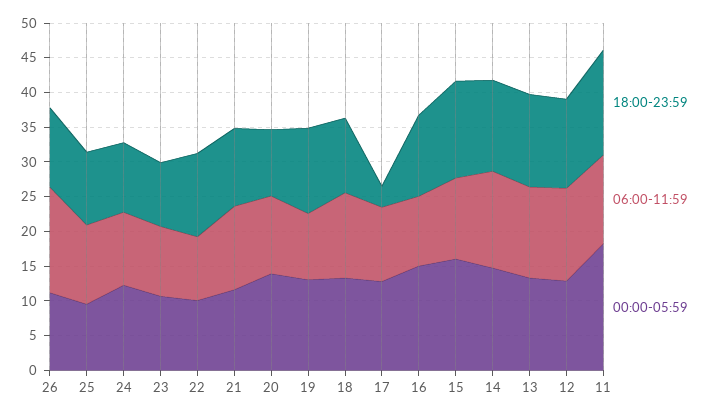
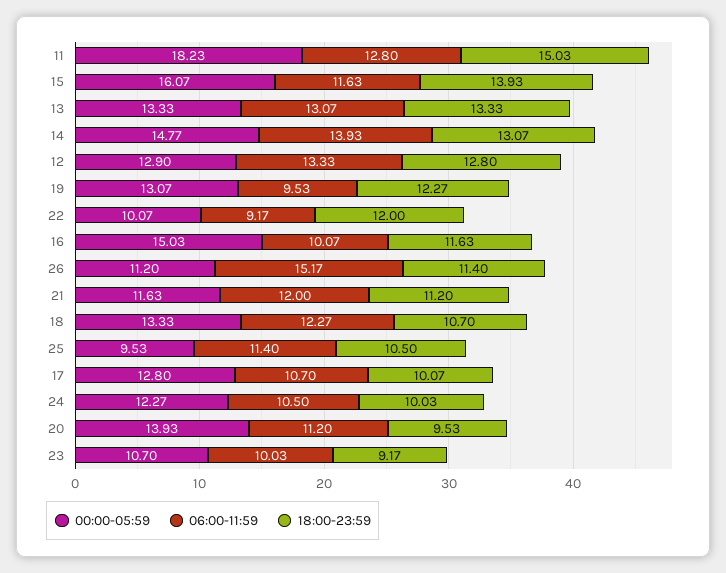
  {
    "18:00-23:59": {
      "26": 11.4,
      "25": 10.5,
      "24": 10.03,
      "23": 9.17,
      "22": 12,
      "21": 11.2,
      "20": 9.53,
      "19": 12.27,
      "18": 10.7,
-     "17": 2.5,
+     "17": 10.07,
      "16": 11.63,
      "15": 13.93,
      "14": 13.07,
      "13": 13.33,
      "12": 12.8,
      "11": 15.03
    },
    "06:00-11:59": {
      "26": 15.17,
      "25": 11.4,
      "24": 10.5,
      "23": 10.03,
      "22": 9.17,
      "21": 12,
      "20": 11.2,
      "19": 9.53,
      "18": 12.27,
      "17": 10.7,
      "16": 10.07,
      "15": 11.63,
      "14": 13.93,
      "13": 13.07,
      "12": 13.33,
      "11": 12.8
    },
    "00:00-05:59": {
      "26": 11.2,
      "25": 9.53,
      "24": 12.27,
      "23": 10.7,
      "22": 10.07,
      "21": 11.63,
      "20": 13.93,
      "19": 13.07,
      "18": 13.33,
      "17": 12.8,
      "16": 15.03,
      "15": 16.07,
      "14": 14.77,
      "13": 13.33,
      "12": 12.9,
      "11": 18.23
    }
  }

